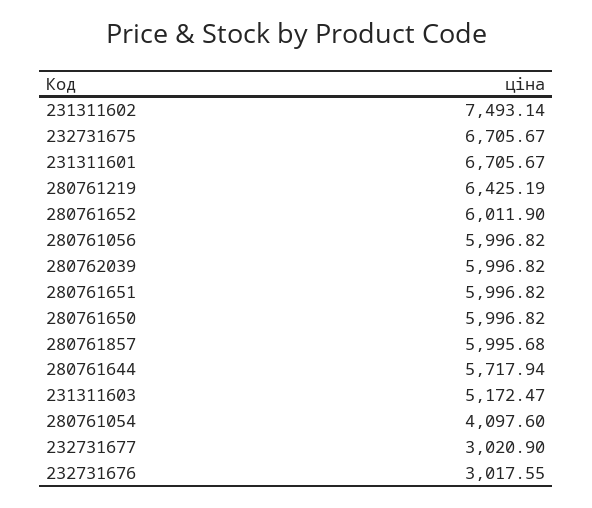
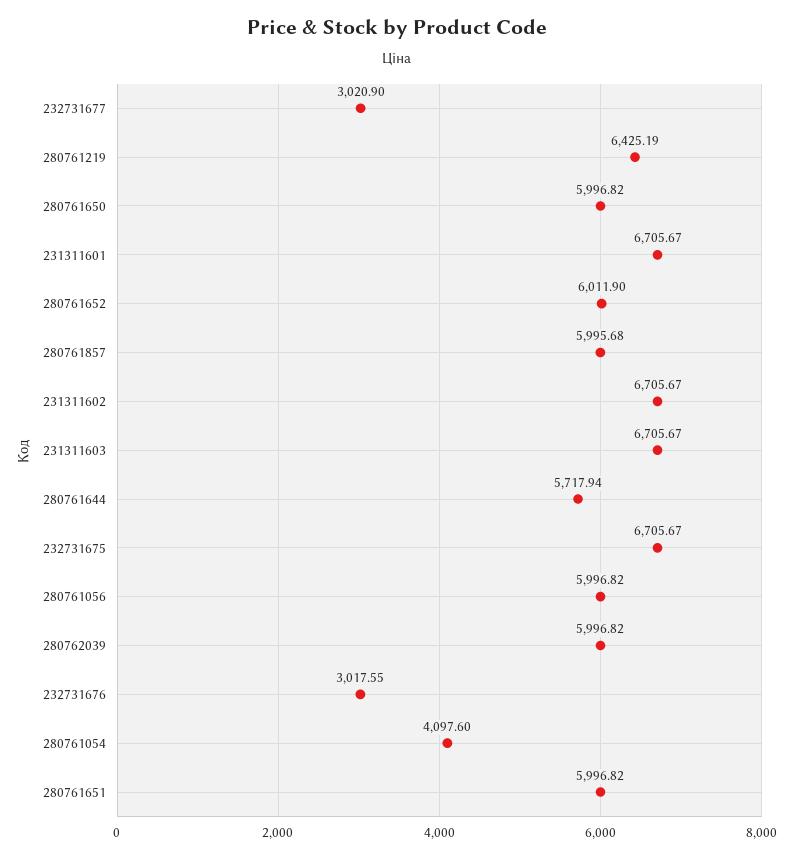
  {
-   "231311602": 7493.14,
+   "231311602": 6705.67,
    "232731675": 6705.67,
    "231311601": 6705.67,
    "280761219": 6425.19,
    "280761652": 6011.9,
    "280761056": 5996.82,
    "280762039": 5996.82,
    "280761651": 5996.82,
    "280761650": 5996.82,
    "280761857": 5995.68,
    "280761644": 5717.94,
-   "231311603": 5172.47,
+   "231311603": 6705.67,
    "280761054": 4097.6,
    "232731677": 3020.9,
    "232731676": 3017.55
  }

